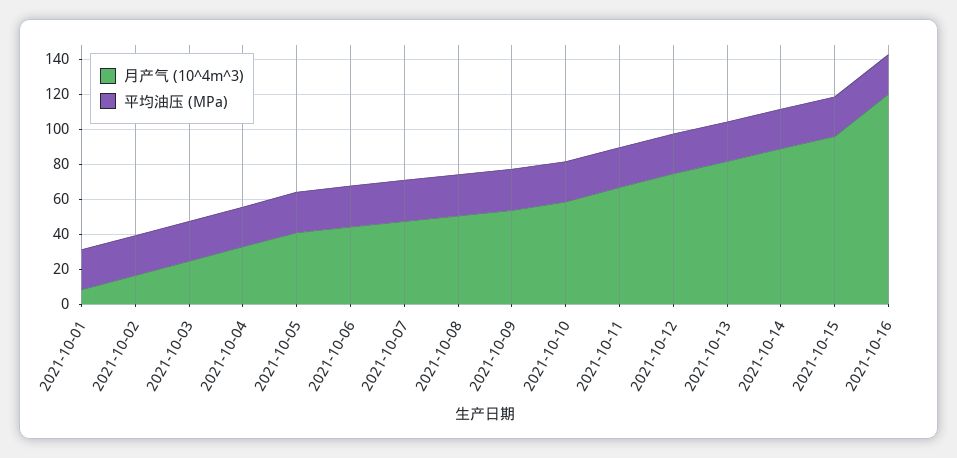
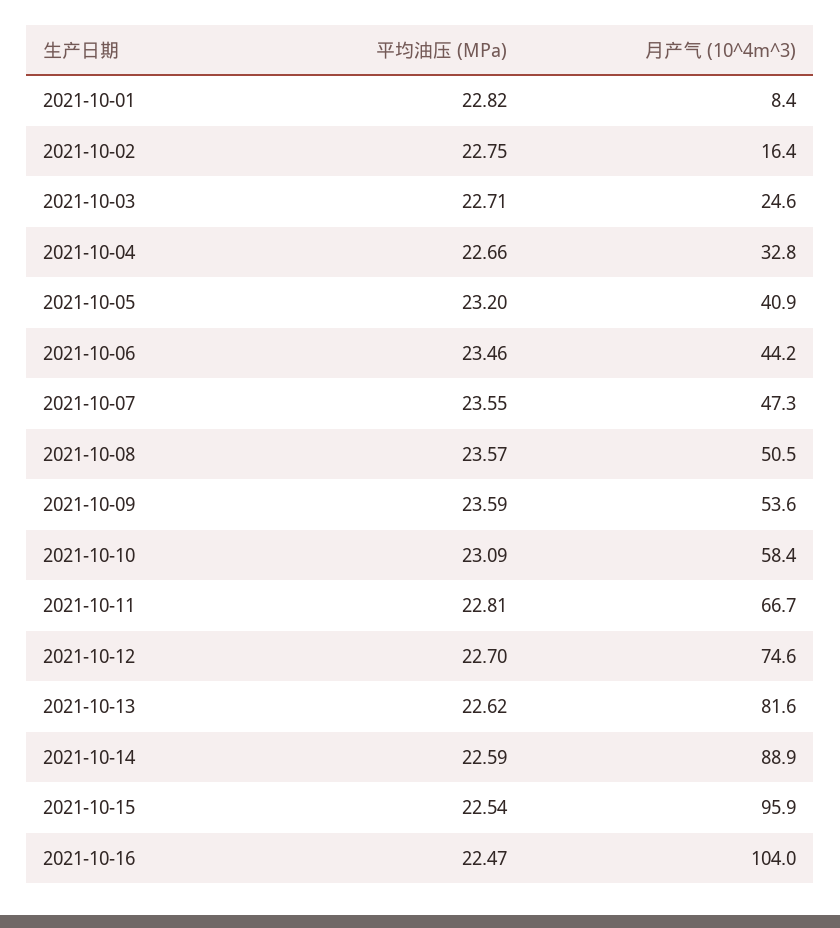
  {
    "月产气 (10^4m^3)": {
      "2021-10-01": 8.4,
      "2021-10-02": 16.4,
      "2021-10-03": 24.6,
      "2021-10-04": 32.8,
      "2021-10-05": 40.9,
      "2021-10-06": 44.2,
      "2021-10-07": 47.3,
      "2021-10-08": 50.5,
      "2021-10-09": 53.6,
      "2021-10-10": 58.4,
      "2021-10-11": 66.7,
      "2021-10-12": 74.6,
      "2021-10-13": 81.6,
      "2021-10-14": 88.9,
      "2021-10-15": 95.9,
-     "2021-10-16": 120
+     "2021-10-16": 104
    },
    "平均油压 (MPa)": {
      "2021-10-01": 22.82,
      "2021-10-02": 22.75,
      "2021-10-03": 22.71,
      "2021-10-04": 22.66,
      "2021-10-05": 23.2,
      "2021-10-06": 23.46,
      "2021-10-07": 23.55,
      "2021-10-08": 23.57,
      "2021-10-09": 23.59,
      "2021-10-10": 23.09,
      "2021-10-11": 22.81,
      "2021-10-12": 22.7,
      "2021-10-13": 22.62,
      "2021-10-14": 22.59,
      "2021-10-15": 22.54,
      "2021-10-16": 22.47
    }
  }

